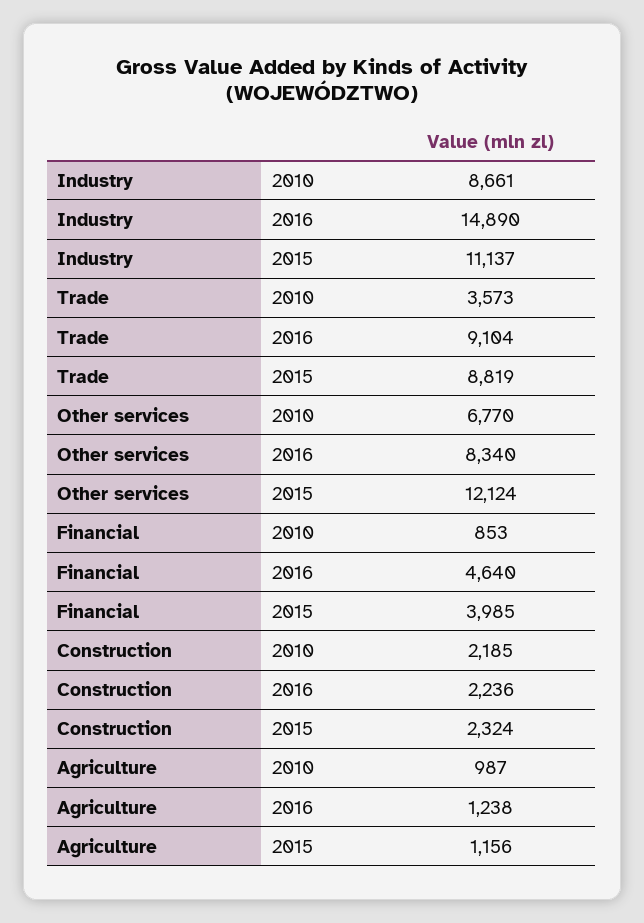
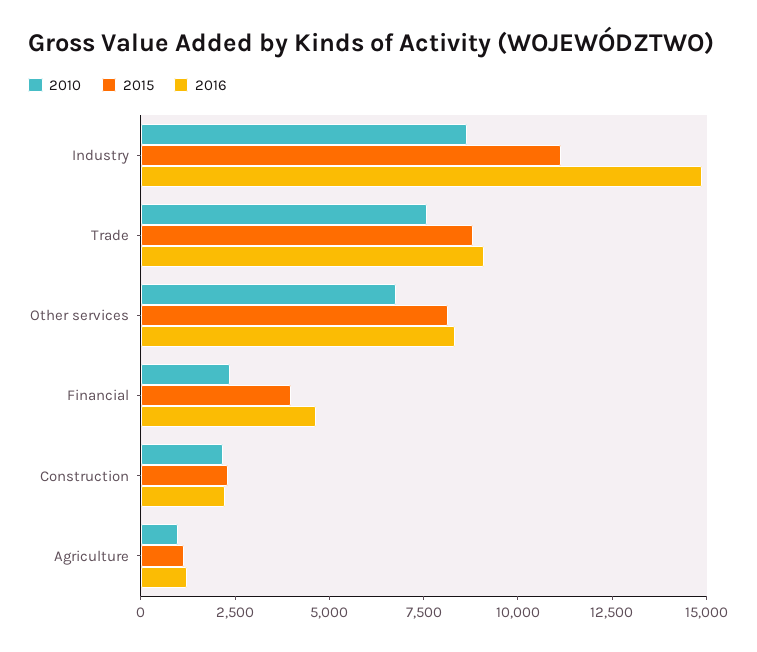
  {
    "2010": {
      "Industry": 8661,
-     "Trade": 3573,
+     "Trade": 7500,
      "Other services": 6770,
-     "Financial": 853,
+     "Financial": 2500,
      "Construction": 2185,
      "Agriculture": 987
    },
    "2016": {
      "Industry": 14890,
      "Trade": 9104,
      "Other services": 8340,
      "Financial": 4640,
      "Construction": 2236,
      "Agriculture": 1238
    },
    "2015": {
      "Industry": 11137,
      "Trade": 8819,
-     "Other services": 12124,
+     "Other services": 8000,
      "Financial": 3985,
      "Construction": 2324,
      "Agriculture": 1156
    }
  }

